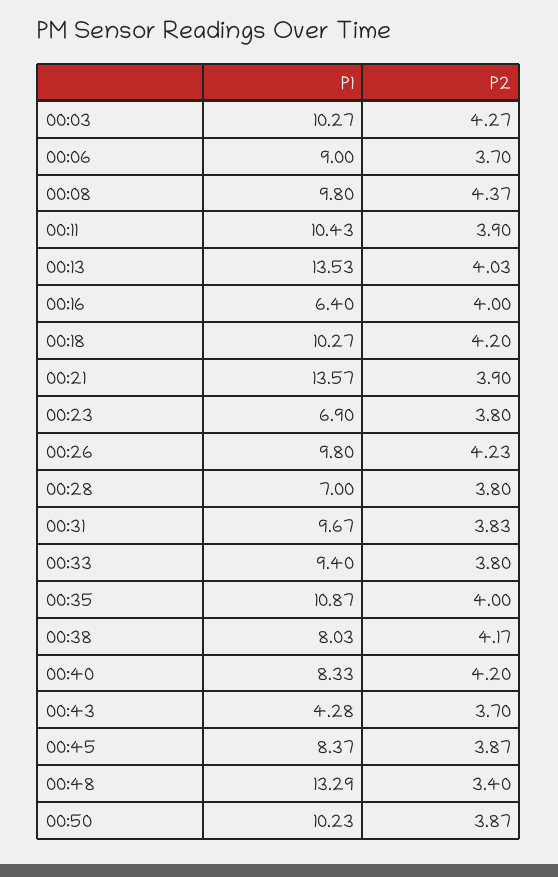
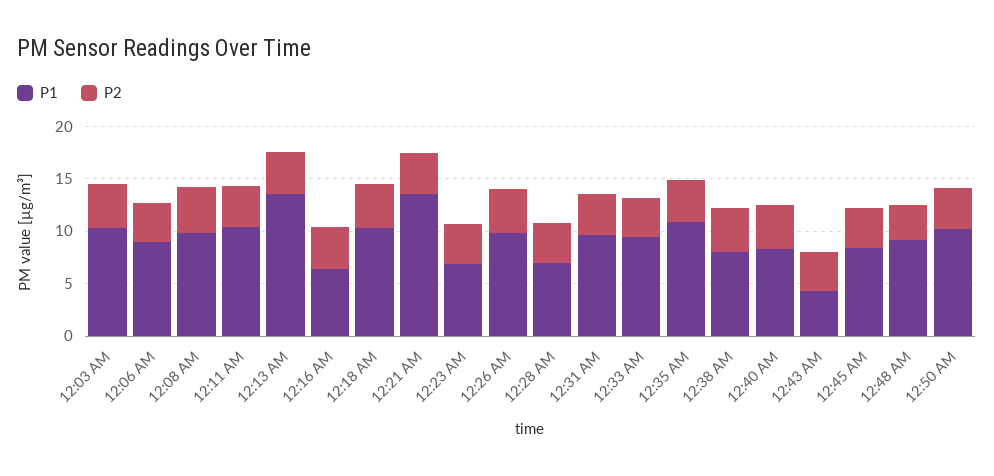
  {
    "P1": {
      "00:03": 10.27,
      "00:06": 9,
      "00:08": 9.8,
      "00:11": 10.43,
      "00:13": 13.53,
      "00:16": 6.4,
      "00:18": 10.27,
      "00:21": 13.57,
      "00:23": 6.9,
      "00:26": 9.8,
      "00:28": 7,
      "00:31": 9.67,
      "00:33": 9.4,
      "00:35": 10.87,
      "00:38": 8.03,
      "00:40": 8.33,
      "00:43": 4.28,
      "00:45": 8.37,
-     "00:48": 13.29,
+     "00:48": 9,
      "00:50": 10.23
    },
    "P2": {
      "00:03": 4.27,
      "00:06": 3.7,
      "00:08": 4.37,
      "00:11": 3.9,
      "00:13": 4.03,
      "00:16": 4,
      "00:18": 4.2,
      "00:21": 3.9,
      "00:23": 3.8,
      "00:26": 4.23,
      "00:28": 3.8,
      "00:31": 3.83,
      "00:33": 3.8,
      "00:35": 4,
      "00:38": 4.17,
      "00:40": 4.2,
      "00:43": 3.7,
      "00:45": 3.87,
      "00:48": 3.4,
      "00:50": 3.87
    }
  }

